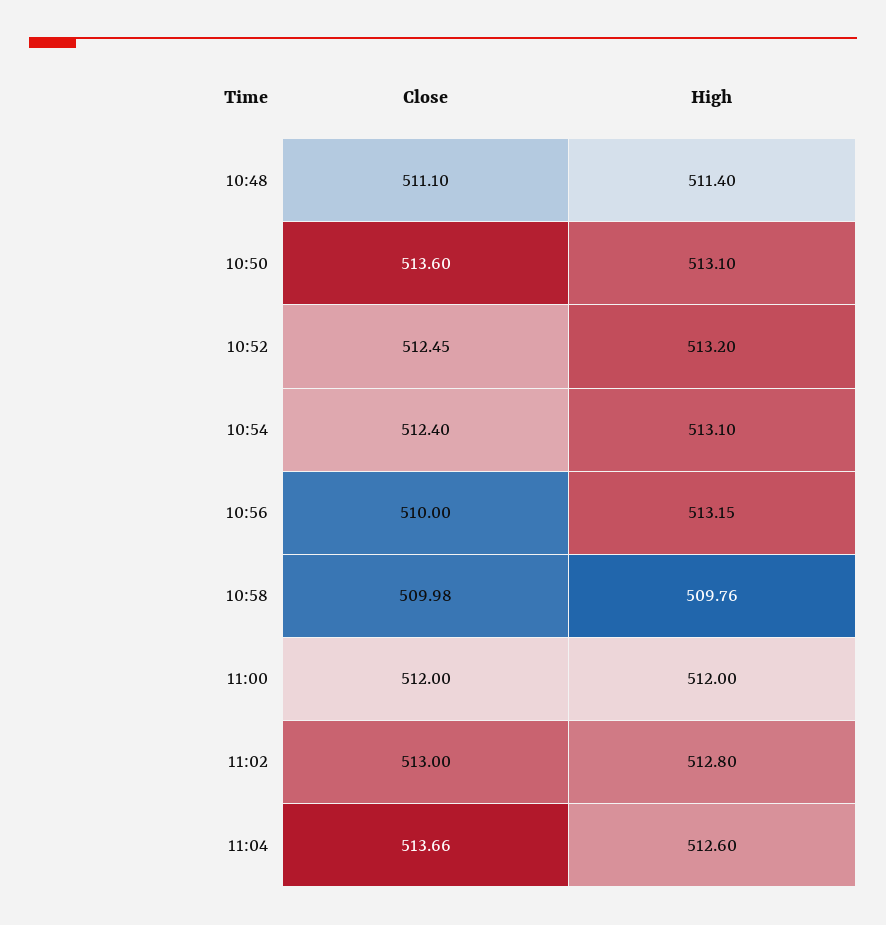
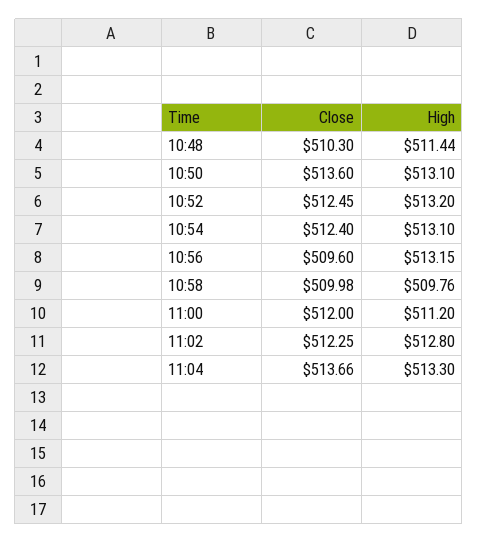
  {
    "Close": {
-     "10:48": 511.1,
+     "10:48": 510.3,
      "10:50": 513.6,
      "10:52": 512.45,
      "10:54": 512.4,
-     "10:56": 510,
+     "10:56": 509.6,
      "10:58": 509.98,
      "11:00": 512,
-     "11:02": 513,
+     "11:02": 512.25,
      "11:04": 513.66
    },
    "High": {
-     "10:48": 511.4,
+     "10:48": 511.44,
      "10:50": 513.1,
      "10:52": 513.2,
      "10:54": 513.1,
      "10:56": 513.15,
      "10:58": 509.76,
-     "11:00": 512,
+     "11:00": 511.2,
      "11:02": 512.8,
-     "11:04": 512.6
+     "11:04": 513.3
    }
  }

